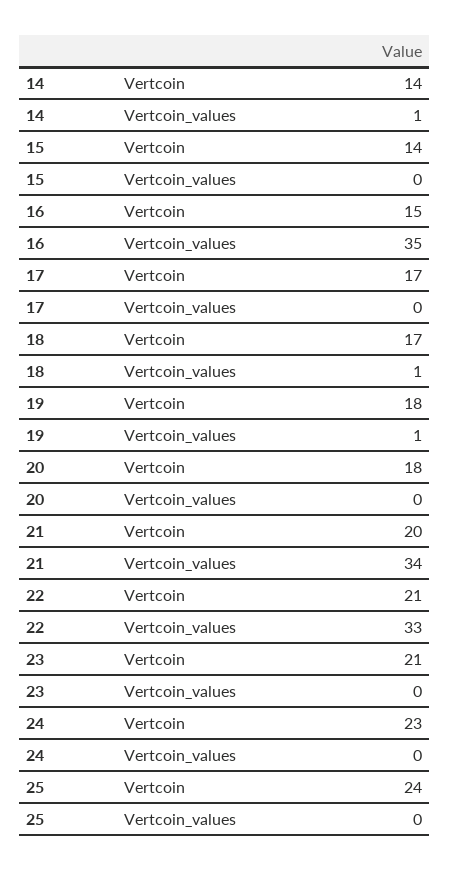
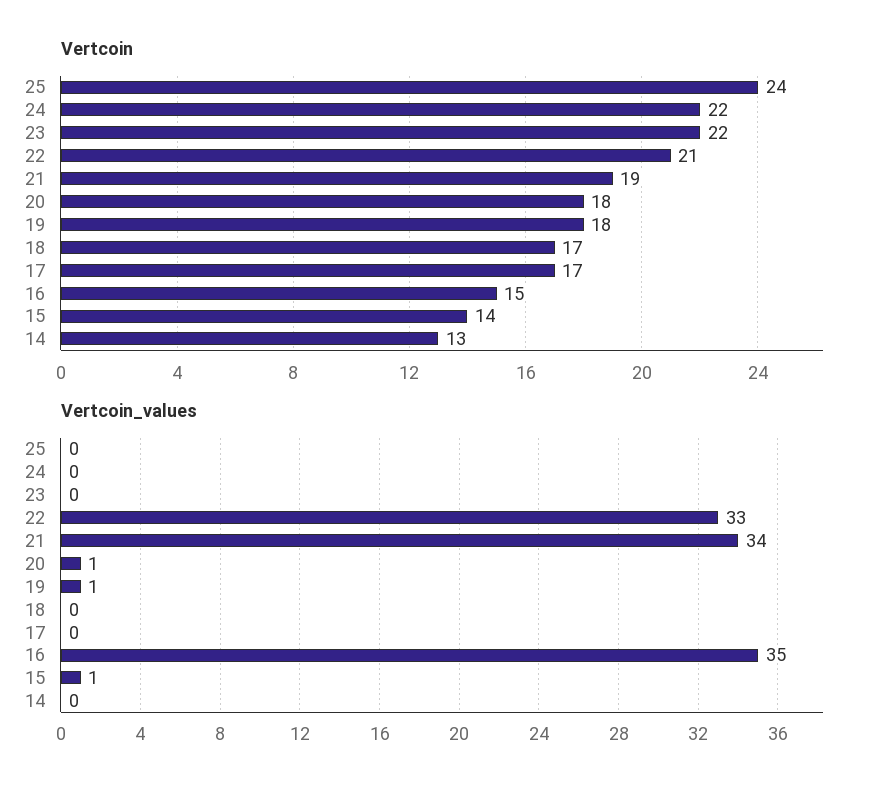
  {
    "Vertcoin": {
-     "14": 14,
+     "14": 13,
      "15": 14,
      "16": 15,
      "17": 17,
      "18": 17,
      "19": 18,
      "20": 18,
-     "21": 20,
+     "21": 19,
      "22": 21,
-     "23": 21,
+     "23": 22,
-     "24": 23,
+     "24": 22,
      "25": 24
    },
    "Vertcoin_values": {
-     "14": 1,
+     "14": 0,
-     "15": 0,
+     "15": 1,
      "16": 35,
      "17": 0,
-     "18": 1,
+     "18": 0,
      "19": 1,
-     "20": 0,
+     "20": 1,
      "21": 34,
      "22": 33,
      "23": 0,
      "24": 0,
      "25": 0
    }
  }

